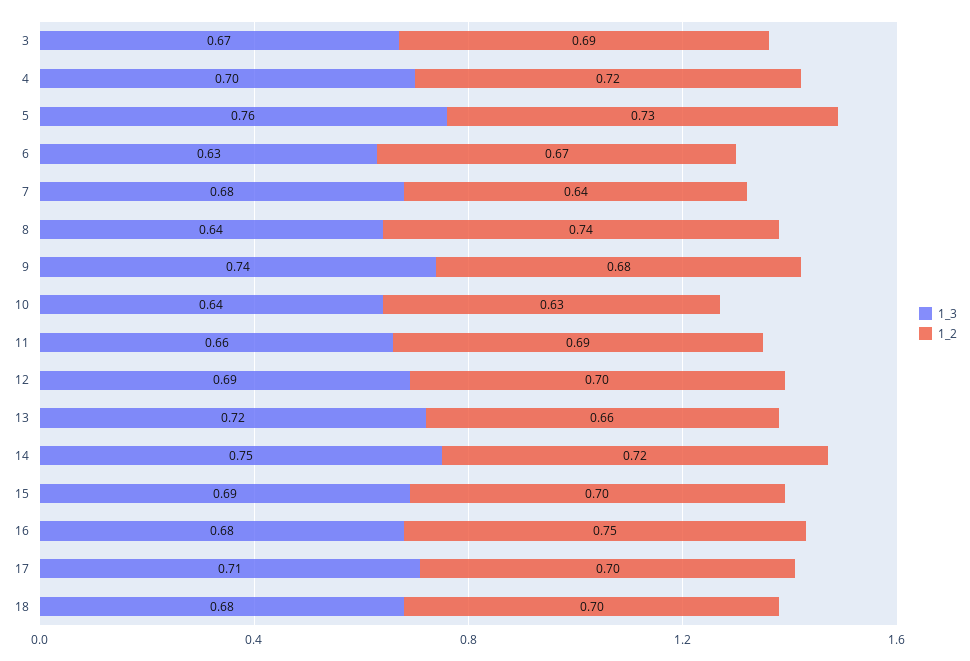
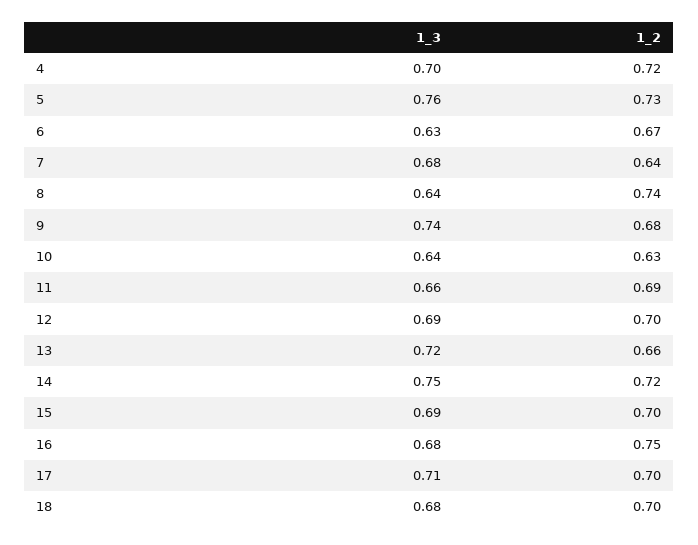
  {
    "1_3": {
-     "3": 0.67,
      "4": 0.7,
      "5": 0.76,
      "6": 0.63,
      "7": 0.68,
      "8": 0.64,
      "9": 0.74,
      "10": 0.64,
      "11": 0.66,
      "12": 0.69,
      "13": 0.72,
      "14": 0.75,
      "15": 0.69,
      "16": 0.68,
      "17": 0.71,
      "18": 0.68
    },
    "1_2": {
-     "3": 0.69,
      "4": 0.72,
      "5": 0.73,
      "6": 0.67,
      "7": 0.64,
      "8": 0.74,
      "9": 0.68,
      "10": 0.63,
      "11": 0.69,
      "12": 0.7,
      "13": 0.66,
      "14": 0.72,
      "15": 0.7,
      "16": 0.75,
      "17": 0.7,
      "18": 0.7
    }
  }

